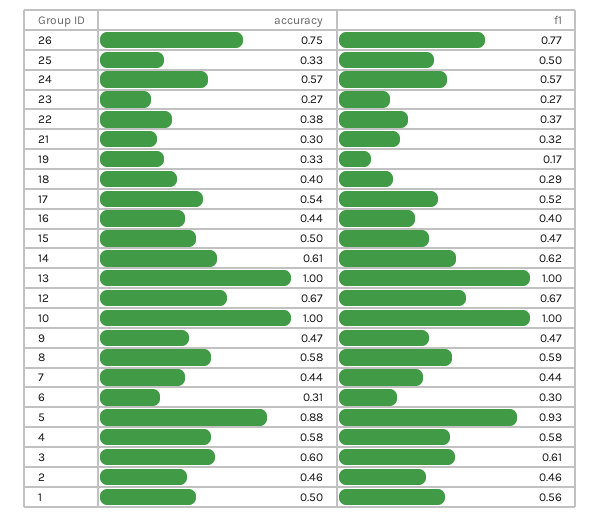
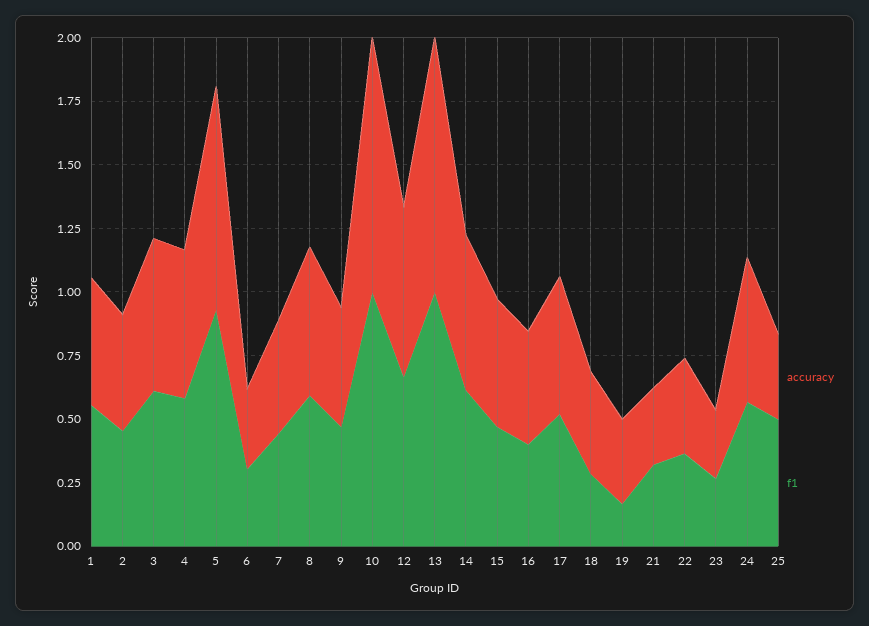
  {
    "accuracy": {
-     "26": 0.75,
      "25": 0.33,
      "24": 0.57,
      "23": 0.27,
      "22": 0.38,
      "21": 0.3,
      "19": 0.33,
      "18": 0.4,
      "17": 0.54,
      "16": 0.44,
      "15": 0.5,
      "14": 0.61,
      "13": 1,
      "12": 0.67,
      "10": 1,
      "9": 0.47,
      "8": 0.58,
      "7": 0.44,
      "6": 0.31,
      "5": 0.88,
      "4": 0.58,
      "3": 0.6,
      "2": 0.46,
      "1": 0.5
    },
    "f1": {
-     "26": 0.77,
      "25": 0.5,
      "24": 0.57,
      "23": 0.27,
      "22": 0.37,
      "21": 0.32,
      "19": 0.17,
      "18": 0.29,
      "17": 0.52,
      "16": 0.4,
      "15": 0.47,
      "14": 0.62,
      "13": 1,
      "12": 0.67,
      "10": 1,
      "9": 0.47,
      "8": 0.59,
      "7": 0.44,
      "6": 0.3,
      "5": 0.93,
      "4": 0.58,
      "3": 0.61,
      "2": 0.46,
      "1": 0.56
    }
  }

